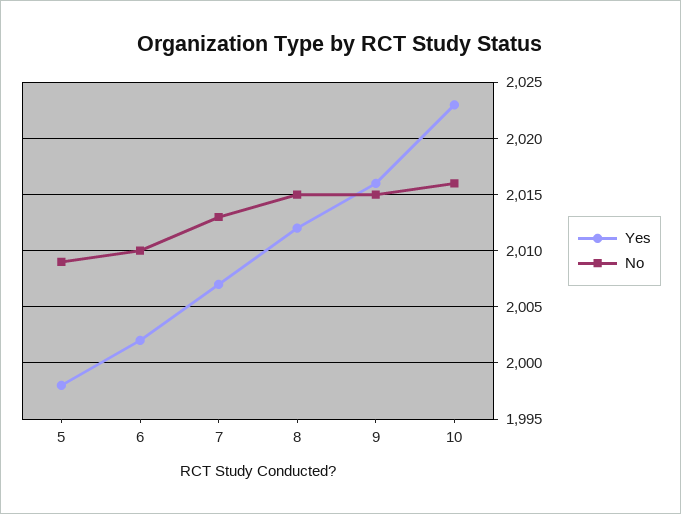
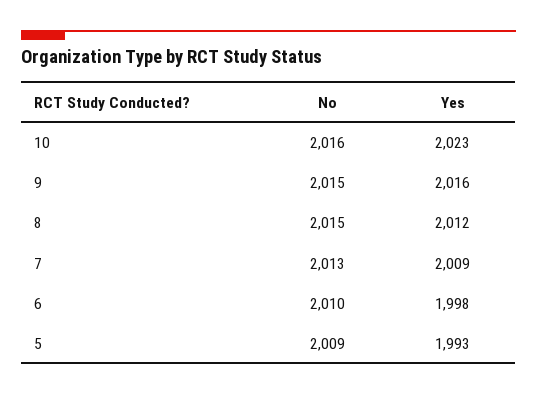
  {
    "Yes": {
-     "5": 1998,
+     "5": 1993,
-     "6": 2002,
+     "6": 1998,
-     "7": 2007,
+     "7": 2009,
      "8": 2012,
      "9": 2016,
      "10": 2023
    },
    "No": {
      "5": 2009,
      "6": 2010,
      "7": 2013,
      "8": 2015,
      "9": 2015,
      "10": 2016
    }
  }

